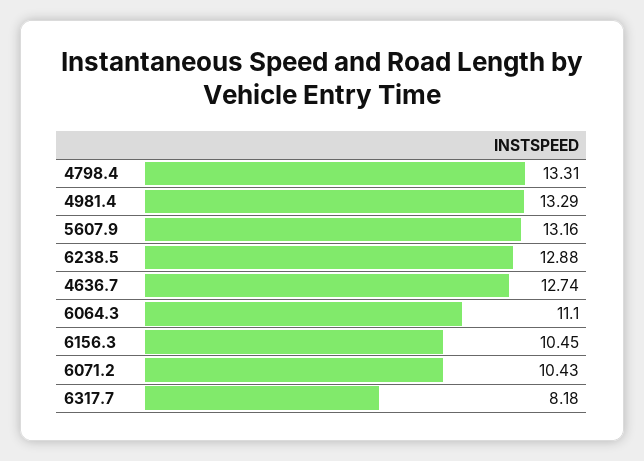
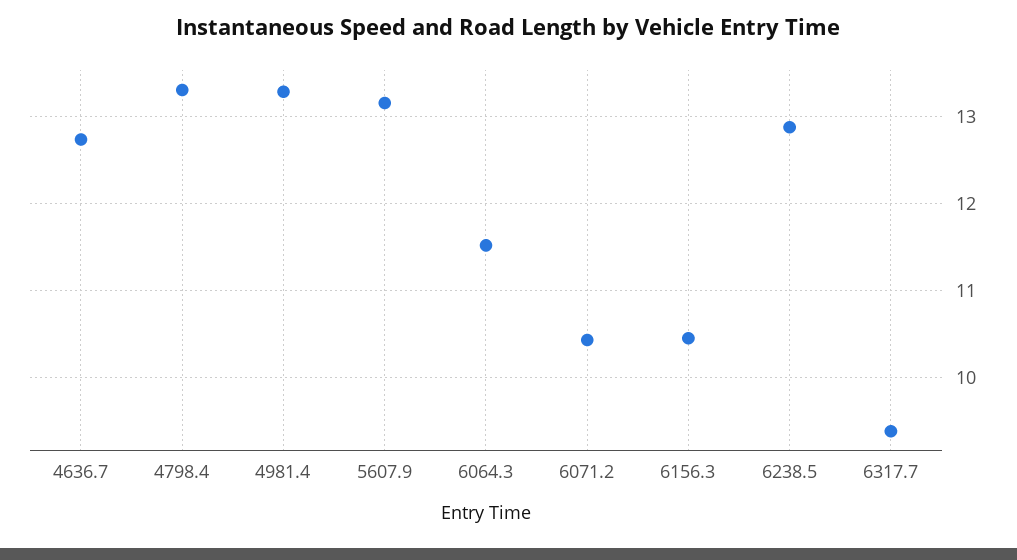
  {
    "4798.4": 13.31,
    "4981.4": 13.29,
    "5607.9": 13.16,
    "6238.5": 12.88,
    "4636.7": 12.74,
-   "6064.3": 11.1,
+   "6064.3": 11.5,
    "6156.3": 10.45,
    "6071.2": 10.43,
-   "6317.7": 8.18
+   "6317.7": 9.4
  }

